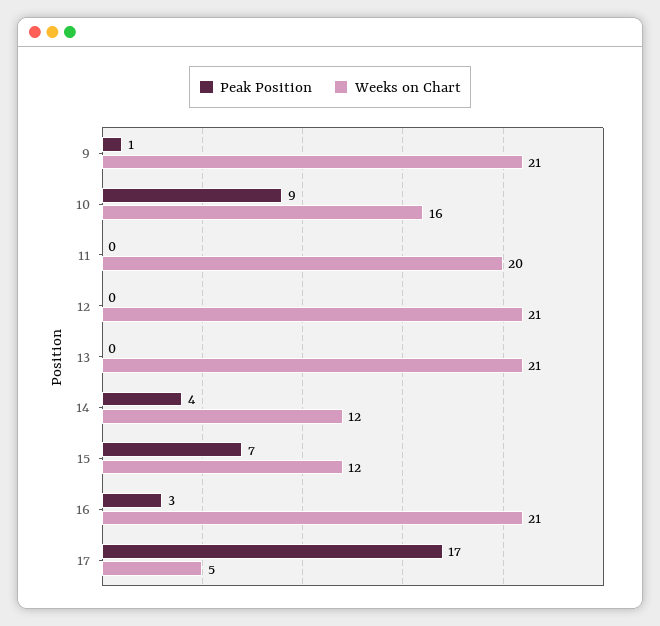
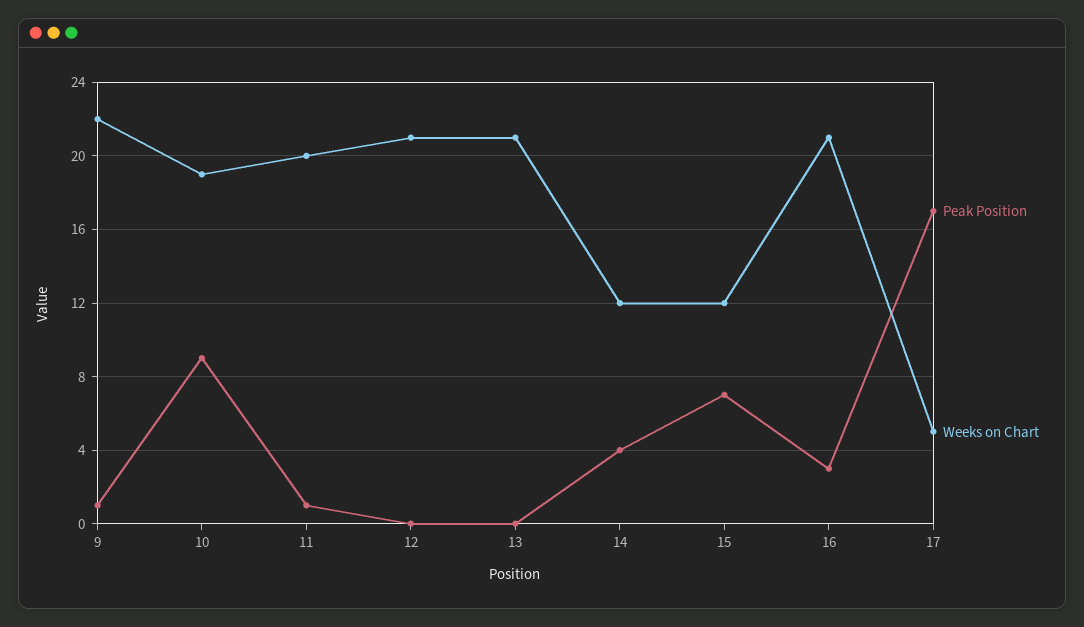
  {
    "Peak Position": {
      "9": 1,
      "10": 9,
-     "11": 0,
+     "11": 1,
      "12": 0,
      "13": 0,
      "14": 4,
      "15": 7,
      "16": 3,
      "17": 17
    },
    "Weeks on Chart": {
-     "9": 21,
+     "9": 22,
-     "10": 16,
+     "10": 19,
      "11": 20,
      "12": 21,
      "13": 21,
      "14": 12,
      "15": 12,
      "16": 21,
      "17": 5
    }
  }

